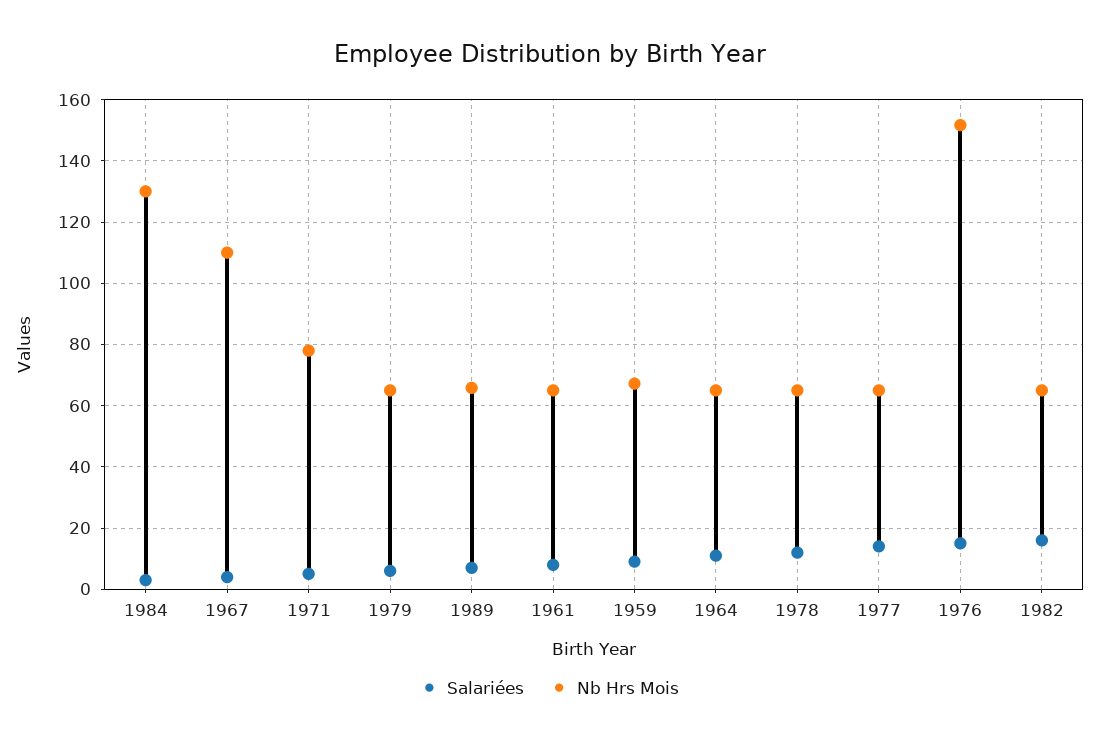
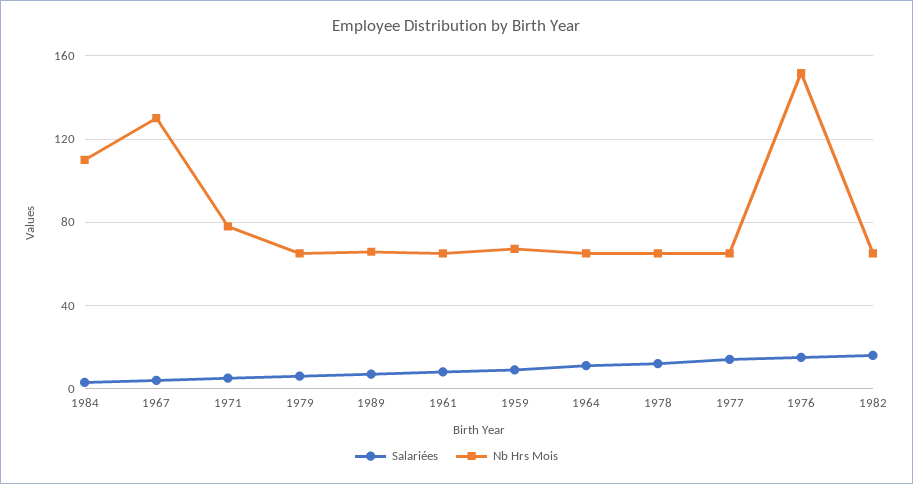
  {
    "Salariées": {
      "1984": 4,
      "1967": 4,
      "1971": 6,
      "1979": 6,
      "1989": 8,
      "1961": 8,
      "1959": 10,
      "1964": 12,
      "1978": 12,
      "1977": 14,
      "1976": 16,
      "1982": 16
    },
    "Nb Hrs Mois": {
-     "1984": 130,
+     "1984": 110,
-     "1967": 110,
+     "1967": 130,
      "1971": 78,
      "1979": 66,
      "1989": 66,
      "1961": 66,
      "1959": 68,
      "1964": 66,
      "1978": 66,
      "1977": 66,
      "1976": 152,
      "1982": 66
    }
  }

